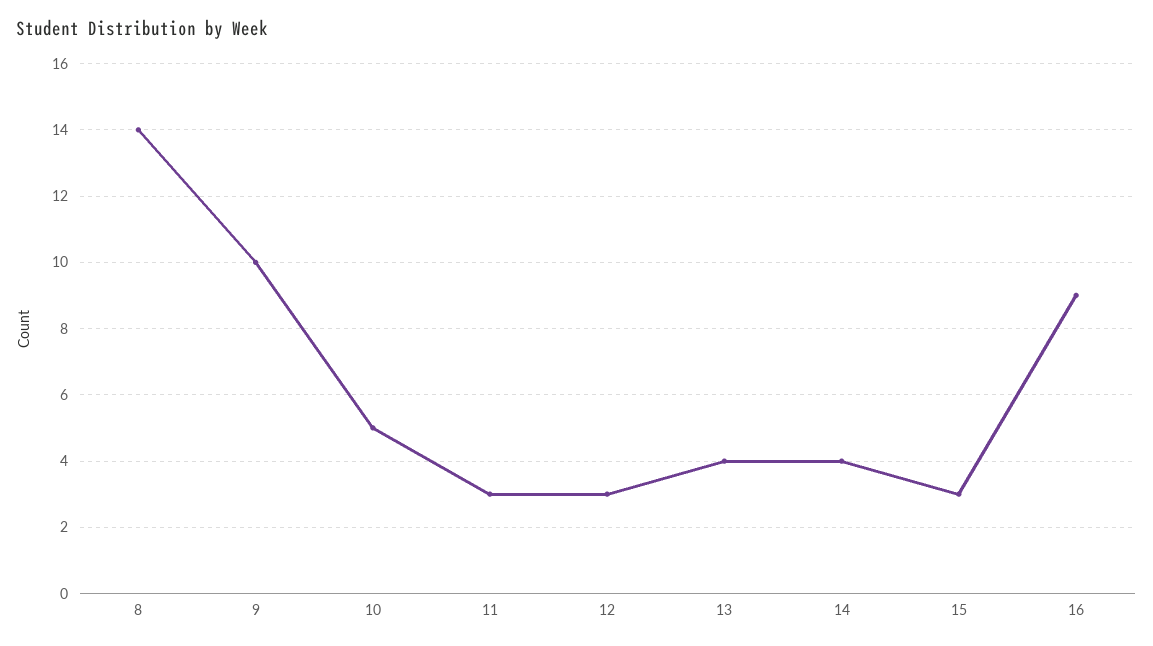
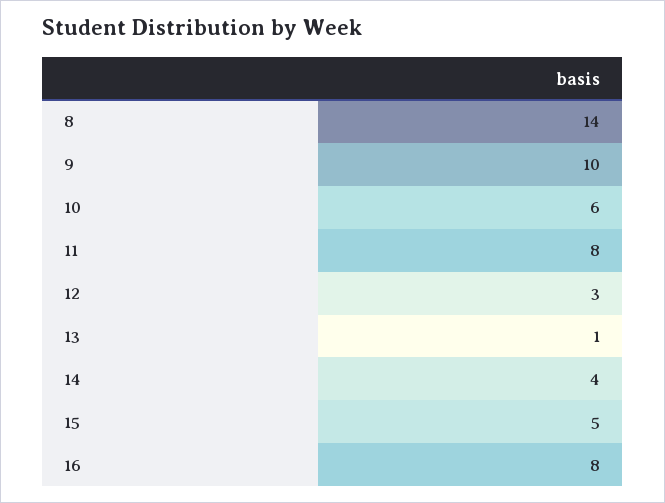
  {
    "8": 14,
    "9": 10,
-   "10": 5,
+   "10": 6,
-   "11": 3,
+   "11": 8,
    "12": 3,
-   "13": 4,
+   "13": 1,
    "14": 4,
-   "15": 3,
+   "15": 5,
-   "16": 9
+   "16": 8
  }

